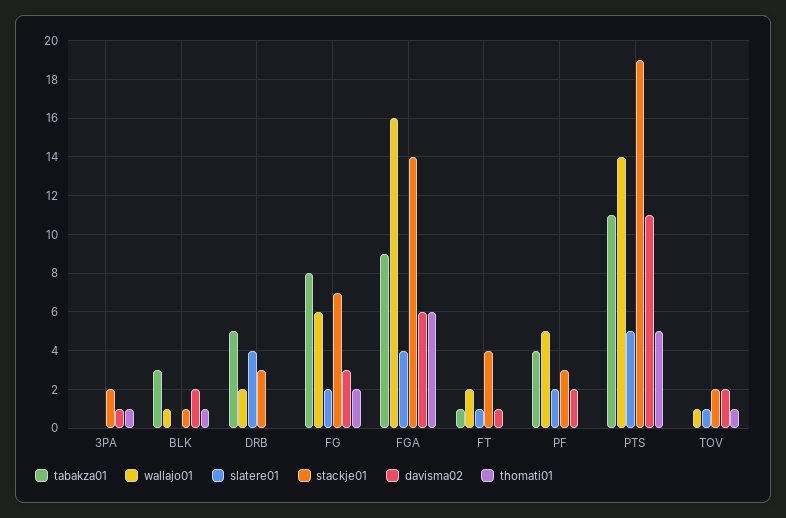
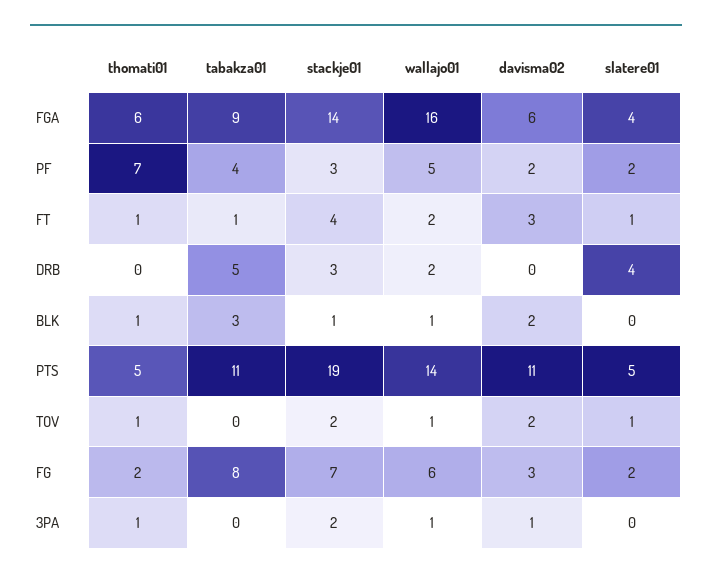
  {
    "tabakza01": {
      "3PA": 0,
      "BLK": 3,
      "DRB": 5,
      "FG": 8,
      "FGA": 9,
      "FT": 1,
      "PF": 4,
      "PTS": 11,
      "TOV": 0
    },
    "wallajo01": {
-     "3PA": 0,
+     "3PA": 1,
      "BLK": 1,
      "DRB": 2,
      "FG": 6,
      "FGA": 16,
      "FT": 2,
      "PF": 5,
      "PTS": 14,
      "TOV": 1
    },
    "slatere01": {
      "3PA": 0,
      "BLK": 0,
      "DRB": 4,
      "FG": 2,
      "FGA": 4,
      "FT": 1,
      "PF": 2,
      "PTS": 5,
      "TOV": 1
    },
    "stackje01": {
      "3PA": 2,
      "BLK": 1,
      "DRB": 3,
      "FG": 7,
      "FGA": 14,
      "FT": 4,
      "PF": 3,
      "PTS": 19,
      "TOV": 2
    },
    "davisma02": {
      "3PA": 1,
      "BLK": 2,
      "DRB": 0,
      "FG": 3,
      "FGA": 6,
-     "FT": 1,
+     "FT": 3,
      "PF": 2,
      "PTS": 11,
      "TOV": 2
    },
    "thomati01": {
      "3PA": 1,
      "BLK": 1,
      "DRB": 0,
      "FG": 2,
      "FGA": 6,
-     "FT": 0,
+     "FT": 1,
-     "PF": 0,
+     "PF": 7,
      "PTS": 5,
      "TOV": 1
    }
  }

